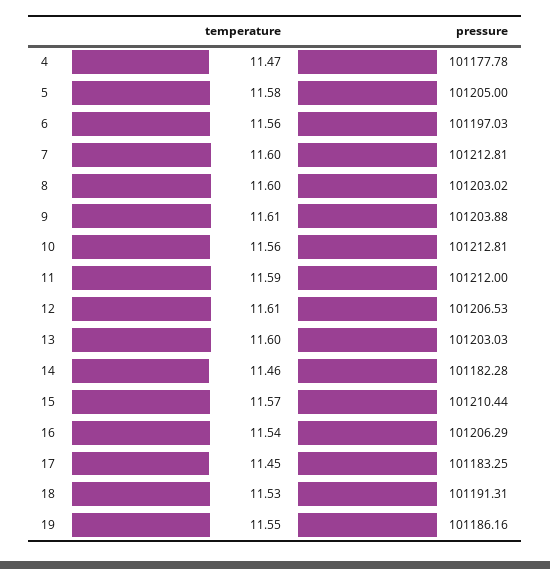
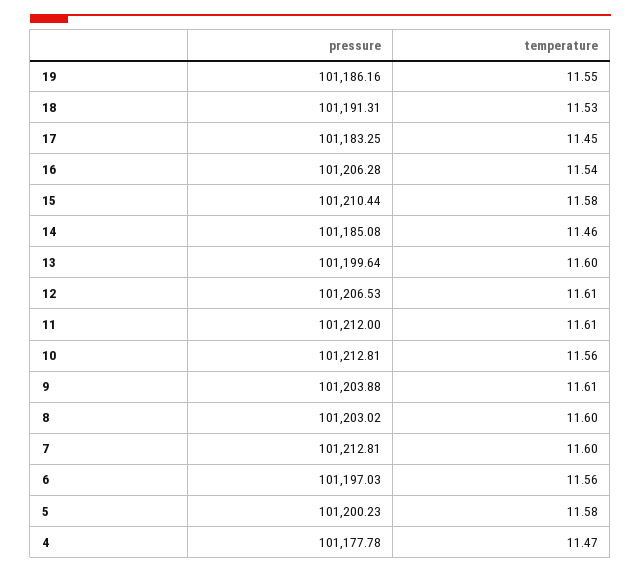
  {
    "temperature": {
      "4": 11.47,
      "5": 11.58,
      "6": 11.56,
      "7": 11.6,
      "8": 11.6,
      "9": 11.61,
      "10": 11.56,
-     "11": 11.59,
+     "11": 11.61,
      "12": 11.61,
      "13": 11.6,
      "14": 11.46,
-     "15": 11.57,
+     "15": 11.58,
      "16": 11.54,
      "17": 11.45,
      "18": 11.53,
      "19": 11.55
    },
    "pressure": {
      "4": 101177.78,
-     "5": 101205,
+     "5": 101200.23,
      "6": 101197.03,
      "7": 101212.81,
      "8": 101203.02,
      "9": 101203.88,
      "10": 101212.81,
      "11": 101212,
      "12": 101206.53,
-     "13": 101203.03,
+     "13": 101199.64,
-     "14": 101182.28,
+     "14": 101185.08,
      "15": 101210.44,
-     "16": 101206.29,
+     "16": 101206.28,
      "17": 101183.25,
      "18": 101191.31,
      "19": 101186.16
    }
  }

